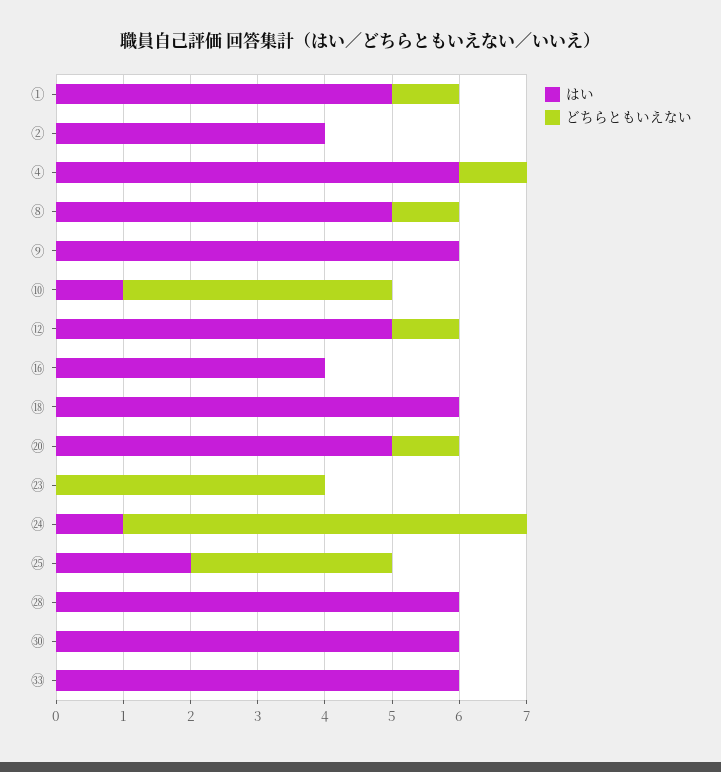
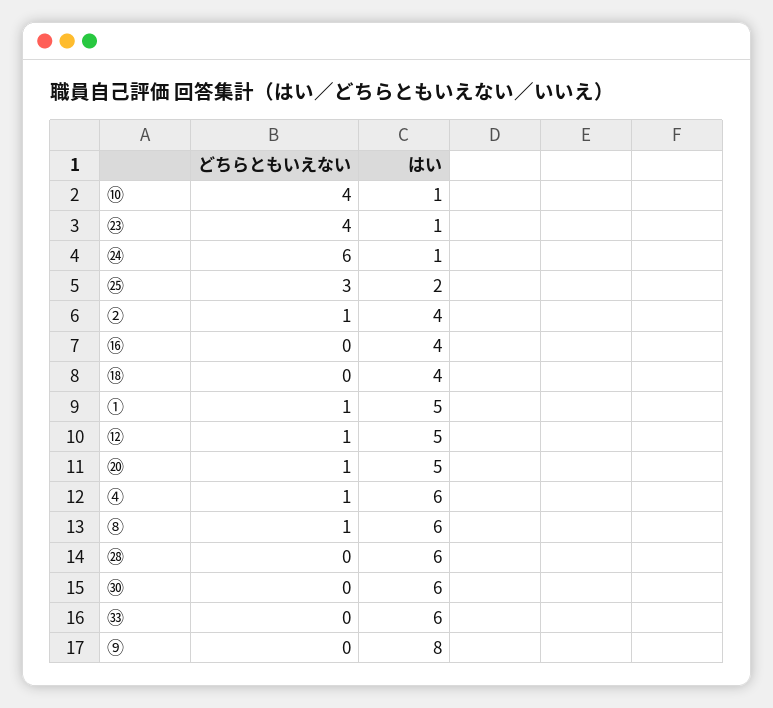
  {
    "はい": {
      "①": 5,
      "②": 4,
      "④": 6,
-     "⑧": 5,
+     "⑧": 6,
-     "⑨": 6,
+     "⑨": 8,
      "⑩": 1,
      "⑫": 5,
      "⑯": 4,
-     "⑱": 6,
+     "⑱": 4,
      "⑳": 5,
-     "㉓": 0,
+     "㉓": 1,
      "㉔": 1,
      "㉕": 2,
      "㉘": 6,
      "㉚": 6,
      "㉝": 6
    },
    "どちらともいえない": {
      "①": 1,
-     "②": 0,
+     "②": 1,
      "④": 1,
      "⑧": 1,
      "⑨": 0,
      "⑩": 4,
      "⑫": 1,
      "⑯": 0,
      "⑱": 0,
      "⑳": 1,
      "㉓": 4,
      "㉔": 6,
      "㉕": 3,
      "㉘": 0,
      "㉚": 0,
      "㉝": 0
    }
  }

